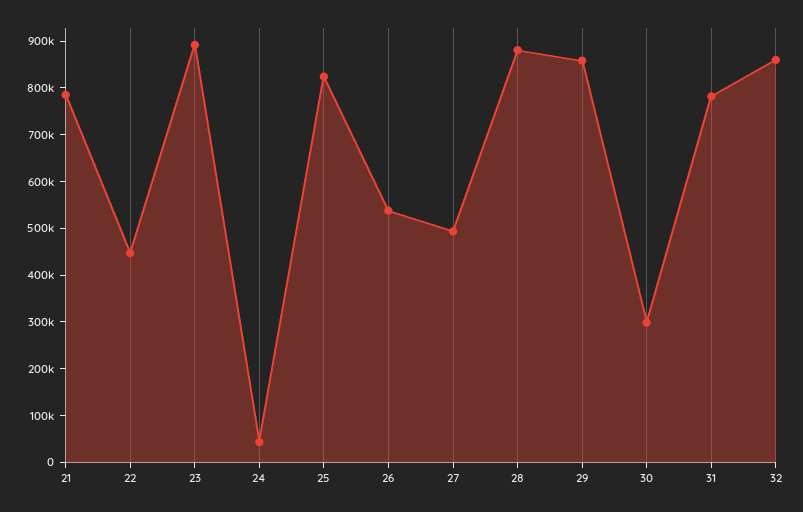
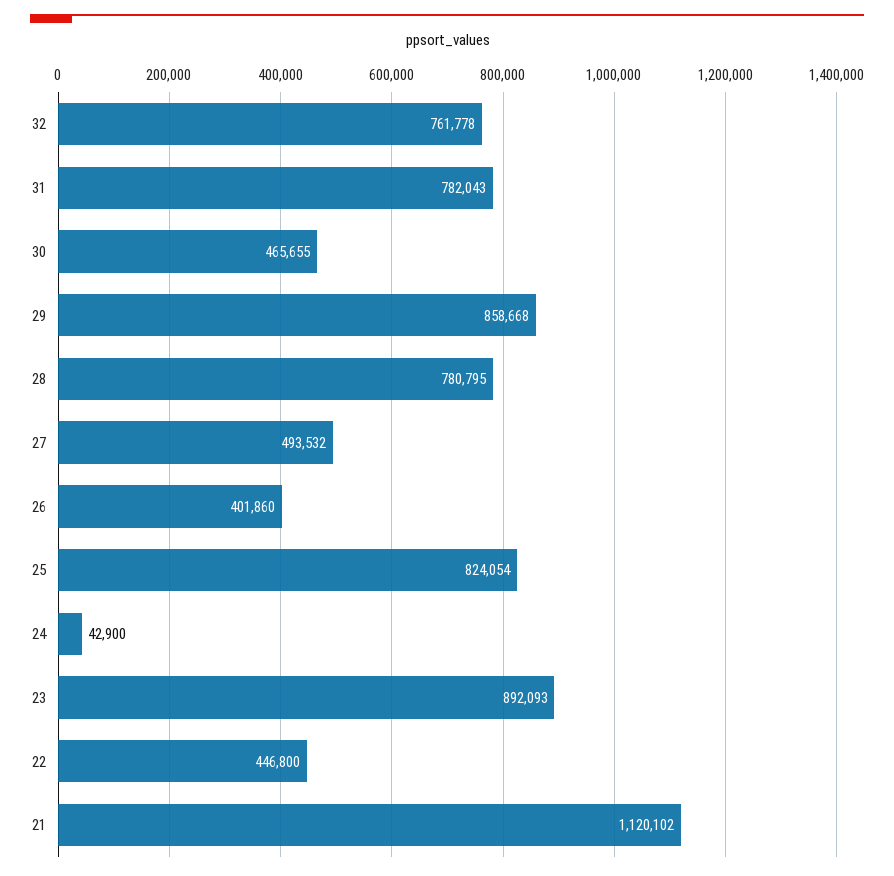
  {
-   "21": 780000,
+   "21": 1120102,
    "22": 446800,
    "23": 892093,
    "24": 42900,
    "25": 824054,
-   "26": 540000,
+   "26": 401860,
    "27": 493532,
-   "28": 880000,
+   "28": 780795,
    "29": 858668,
-   "30": 300000,
+   "30": 465655,
    "31": 782043,
-   "32": 860000
+   "32": 761778
  }

